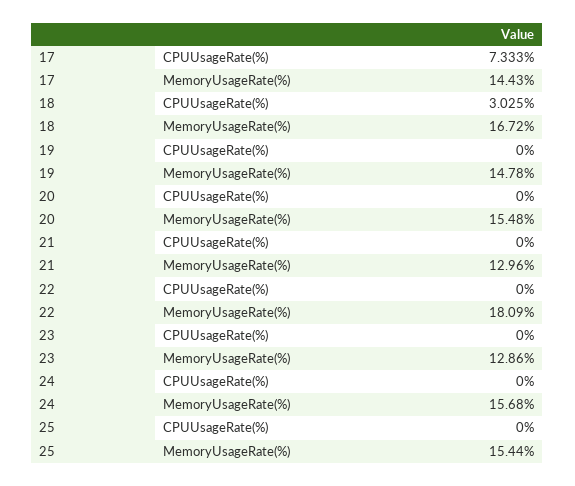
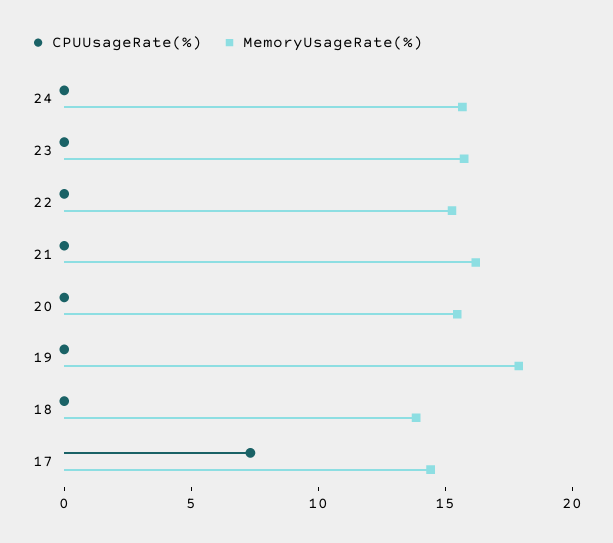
  {
    "CPUUsageRate(%)": {
      "17": 7.333,
-     "18": 3.025,
+     "18": 0,
      "19": 0,
      "20": 0,
      "21": 0,
      "22": 0,
      "23": 0,
-     "24": 0,
+     "24": 0
-     "25": 0
    },
    "MemoryUsageRate(%)": {
      "17": 14.43,
-     "18": 16.72,
+     "18": 14,
-     "19": 14.78,
+     "19": 18,
      "20": 15.48,
-     "21": 12.96,
+     "21": 16,
-     "22": 18.09,
+     "22": 15,
-     "23": 12.86,
+     "23": 16,
-     "24": 15.68,
+     "24": 15.68
-     "25": 15.44
    }
  }

